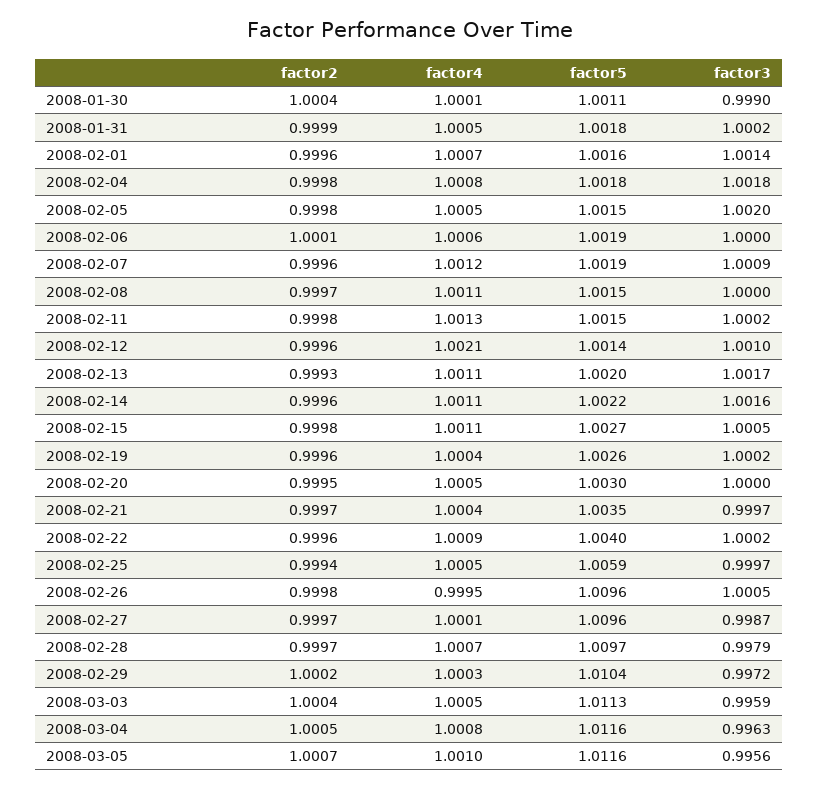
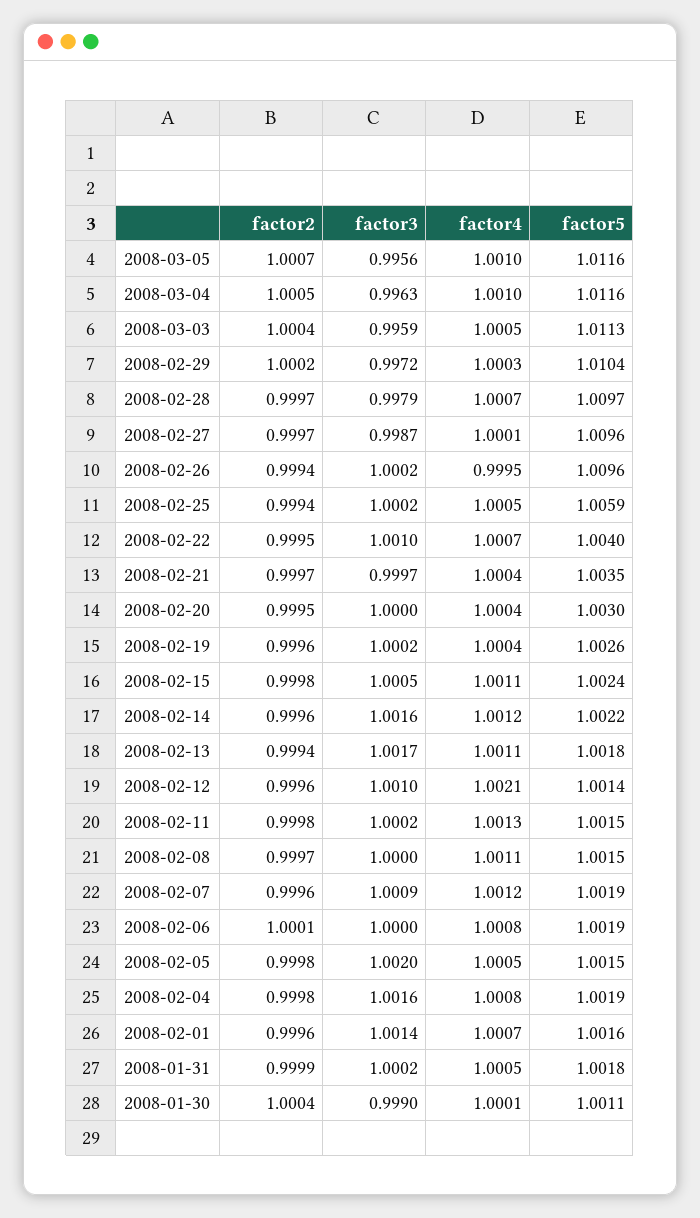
  {
    "factor2": {
      "2008-01-30": 1.0004,
      "2008-01-31": 0.9999,
      "2008-02-01": 0.9996,
      "2008-02-04": 0.9998,
      "2008-02-05": 0.9998,
      "2008-02-06": 1.0001,
      "2008-02-07": 0.9996,
      "2008-02-08": 0.9997,
      "2008-02-11": 0.9998,
      "2008-02-12": 0.9996,
-     "2008-02-13": 0.9993,
+     "2008-02-13": 0.9994,
      "2008-02-14": 0.9996,
      "2008-02-15": 0.9998,
      "2008-02-19": 0.9996,
      "2008-02-20": 0.9995,
      "2008-02-21": 0.9997,
-     "2008-02-22": 0.9996,
+     "2008-02-22": 0.9995,
      "2008-02-25": 0.9994,
-     "2008-02-26": 0.9998,
+     "2008-02-26": 0.9994,
      "2008-02-27": 0.9997,
      "2008-02-28": 0.9997,
      "2008-02-29": 1.0002,
      "2008-03-03": 1.0004,
      "2008-03-04": 1.0005,
      "2008-03-05": 1.0007
    },
    "factor4": {
      "2008-01-30": 1.0001,
      "2008-01-31": 1.0005,
      "2008-02-01": 1.0007,
      "2008-02-04": 1.0008,
      "2008-02-05": 1.0005,
-     "2008-02-06": 1.0006,
+     "2008-02-06": 1.0008,
      "2008-02-07": 1.0012,
      "2008-02-08": 1.0011,
      "2008-02-11": 1.0013,
      "2008-02-12": 1.0021,
      "2008-02-13": 1.0011,
-     "2008-02-14": 1.0011,
+     "2008-02-14": 1.0012,
      "2008-02-15": 1.0011,
      "2008-02-19": 1.0004,
-     "2008-02-20": 1.0005,
+     "2008-02-20": 1.0004,
      "2008-02-21": 1.0004,
-     "2008-02-22": 1.0009,
+     "2008-02-22": 1.0007,
      "2008-02-25": 1.0005,
      "2008-02-26": 0.9995,
      "2008-02-27": 1.0001,
      "2008-02-28": 1.0007,
      "2008-02-29": 1.0003,
      "2008-03-03": 1.0005,
-     "2008-03-04": 1.0008,
+     "2008-03-04": 1.001,
      "2008-03-05": 1.001
    },
    "factor5": {
      "2008-01-30": 1.0011,
      "2008-01-31": 1.0018,
      "2008-02-01": 1.0016,
-     "2008-02-04": 1.0018,
+     "2008-02-04": 1.0019,
      "2008-02-05": 1.0015,
      "2008-02-06": 1.0019,
      "2008-02-07": 1.0019,
      "2008-02-08": 1.0015,
      "2008-02-11": 1.0015,
      "2008-02-12": 1.0014,
-     "2008-02-13": 1.002,
+     "2008-02-13": 1.0018,
      "2008-02-14": 1.0022,
-     "2008-02-15": 1.0027,
+     "2008-02-15": 1.0024,
      "2008-02-19": 1.0026,
      "2008-02-20": 1.003,
      "2008-02-21": 1.0035,
      "2008-02-22": 1.004,
      "2008-02-25": 1.0059,
      "2008-02-26": 1.0096,
      "2008-02-27": 1.0096,
      "2008-02-28": 1.0097,
      "2008-02-29": 1.0104,
      "2008-03-03": 1.0113,
      "2008-03-04": 1.0116,
      "2008-03-05": 1.0116
    },
    "factor3": {
      "2008-01-30": 0.999,
      "2008-01-31": 1.0002,
      "2008-02-01": 1.0014,
-     "2008-02-04": 1.0018,
+     "2008-02-04": 1.0016,
      "2008-02-05": 1.002,
      "2008-02-06": 1,
      "2008-02-07": 1.0009,
      "2008-02-08": 1,
      "2008-02-11": 1.0002,
      "2008-02-12": 1.001,
      "2008-02-13": 1.0017,
      "2008-02-14": 1.0016,
      "2008-02-15": 1.0005,
      "2008-02-19": 1.0002,
      "2008-02-20": 1,
      "2008-02-21": 0.9997,
-     "2008-02-22": 1.0002,
+     "2008-02-22": 1.001,
-     "2008-02-25": 0.9997,
+     "2008-02-25": 1.0002,
-     "2008-02-26": 1.0005,
+     "2008-02-26": 1.0002,
      "2008-02-27": 0.9987,
      "2008-02-28": 0.9979,
      "2008-02-29": 0.9972,
      "2008-03-03": 0.9959,
      "2008-03-04": 0.9963,
      "2008-03-05": 0.9956
    }
  }

